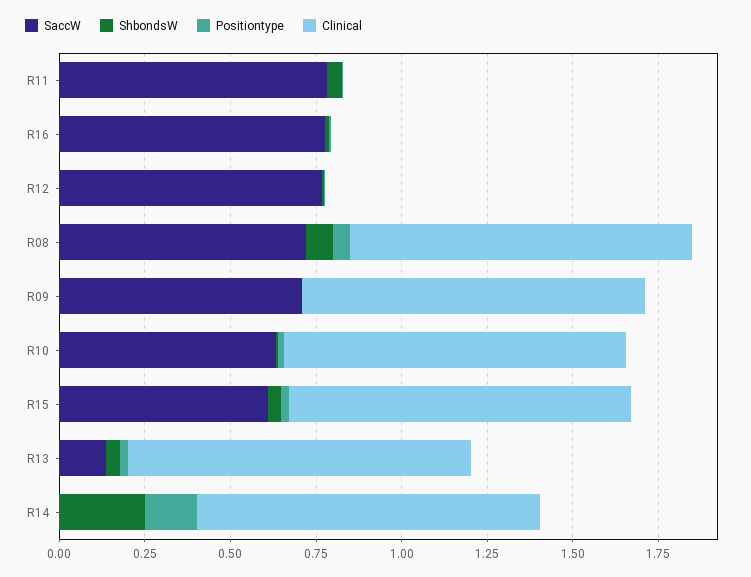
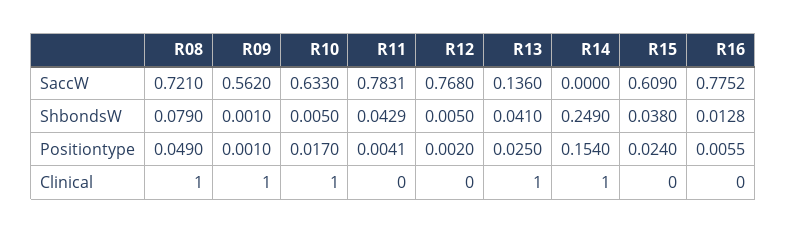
  {
    "SaccW": {
      "R11": 0.7831,
      "R16": 0.7752,
      "R12": 0.768,
      "R08": 0.721,
-     "R09": 0.7,
+     "R09": 0.562,
      "R10": 0.633,
      "R15": 0.609,
      "R13": 0.136,
      "R14": 0
    },
    "ShbondsW": {
      "R11": 0.0429,
      "R16": 0.0128,
      "R12": 0.005,
      "R08": 0.079,
      "R09": 0.001,
      "R10": 0.005,
      "R15": 0.038,
      "R13": 0.041,
      "R14": 0.249
    },
    "Positiontype": {
      "R11": 0.0041,
      "R16": 0.0055,
      "R12": 0.002,
      "R08": 0.049,
      "R09": 0.001,
      "R10": 0.017,
      "R15": 0.024,
      "R13": 0.025,
      "R14": 0.154
    },
    "Clinical": {
      "R11": 0,
      "R16": 0,
      "R12": 0,
      "R08": 1,
      "R09": 1,
      "R10": 1,
-     "R15": 1,
+     "R15": 0,
      "R13": 1,
      "R14": 1
    }
  }

